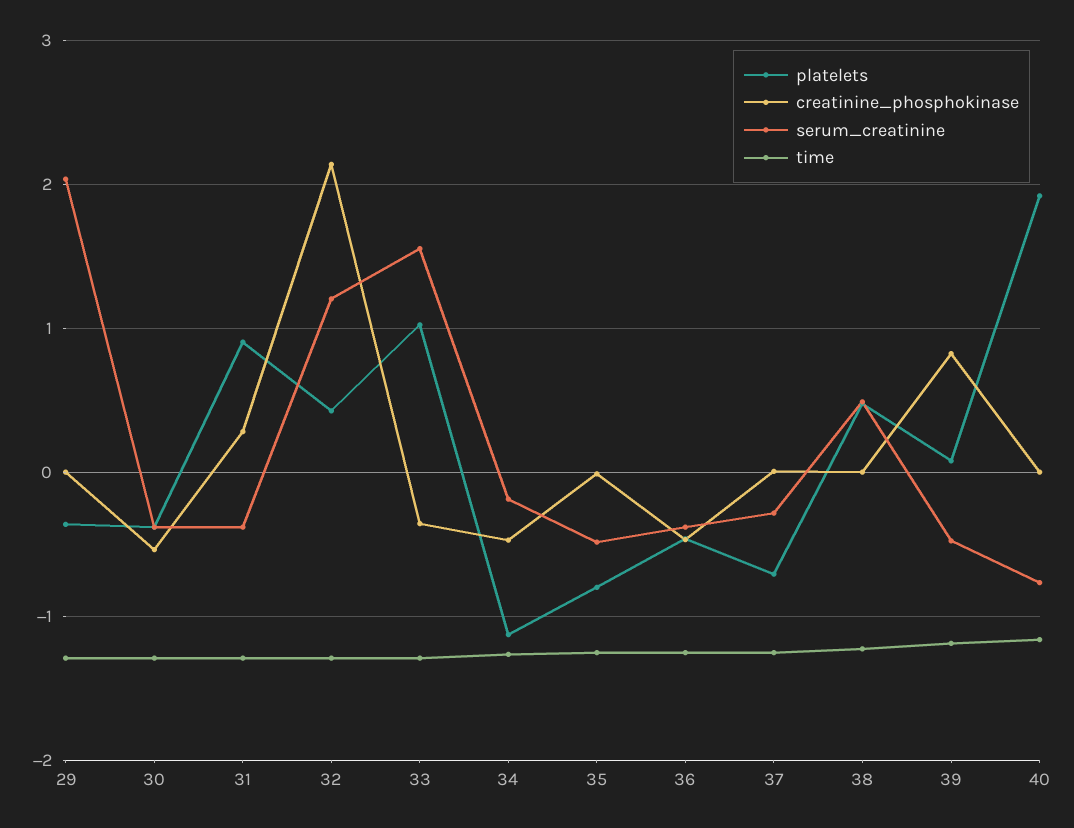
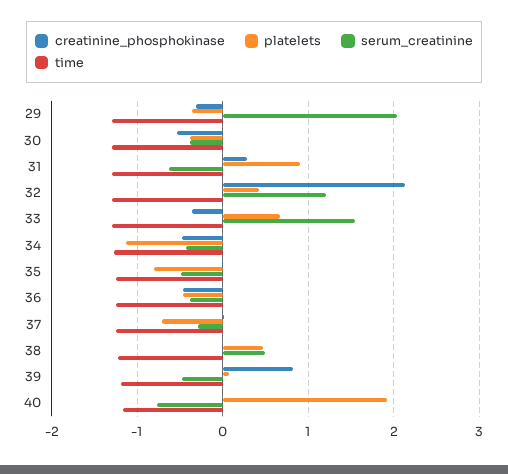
  {
    "platelets": {
      "29": -0.4,
      "30": -0.4,
      "31": 0.9,
      "32": 0.4,
-     "33": 1,
+     "33": 0.7,
      "34": -1.1,
      "35": -0.8,
      "36": -0.5,
      "37": -0.7,
      "38": 0.5,
      "39": 0.1,
      "40": 1.9
    },
    "creatinine_phosphokinase": {
-     "29": 0,
+     "29": -0.3,
      "30": -0.5,
      "31": 0.3,
      "32": 2.1,
      "33": -0.4,
      "34": -0.5,
      "35": 0,
      "36": -0.5,
      "37": 0,
      "38": 0,
      "39": 0.8,
      "40": 0
    },
    "serum_creatinine": {
      "29": 2,
      "30": -0.4,
-     "31": -0.4,
+     "31": -0.6,
      "32": 1.2,
      "33": 1.6,
-     "34": -0.2,
+     "34": -0.4,
      "35": -0.5,
      "36": -0.4,
      "37": -0.3,
      "38": 0.5,
      "39": -0.5,
      "40": -0.8
    },
    "time": {
      "29": -1.3,
      "30": -1.3,
      "31": -1.3,
      "32": -1.3,
      "33": -1.3,
      "34": -1.3,
      "35": -1.3,
      "36": -1.3,
      "37": -1.3,
      "38": -1.2,
      "39": -1.2,
      "40": -1.2
    }
  }

